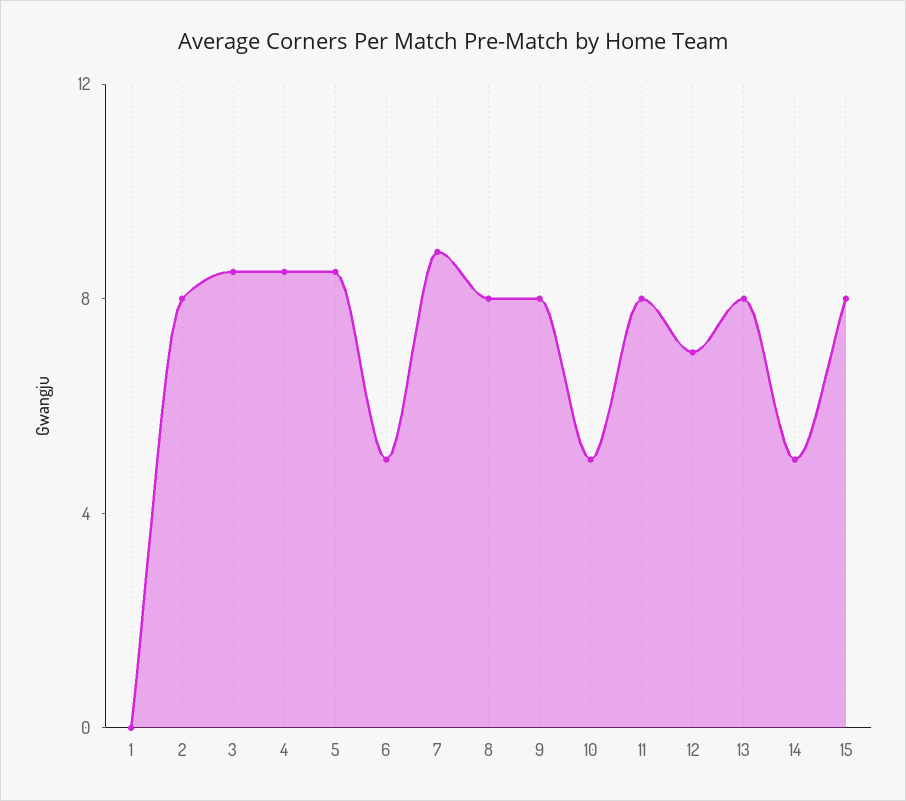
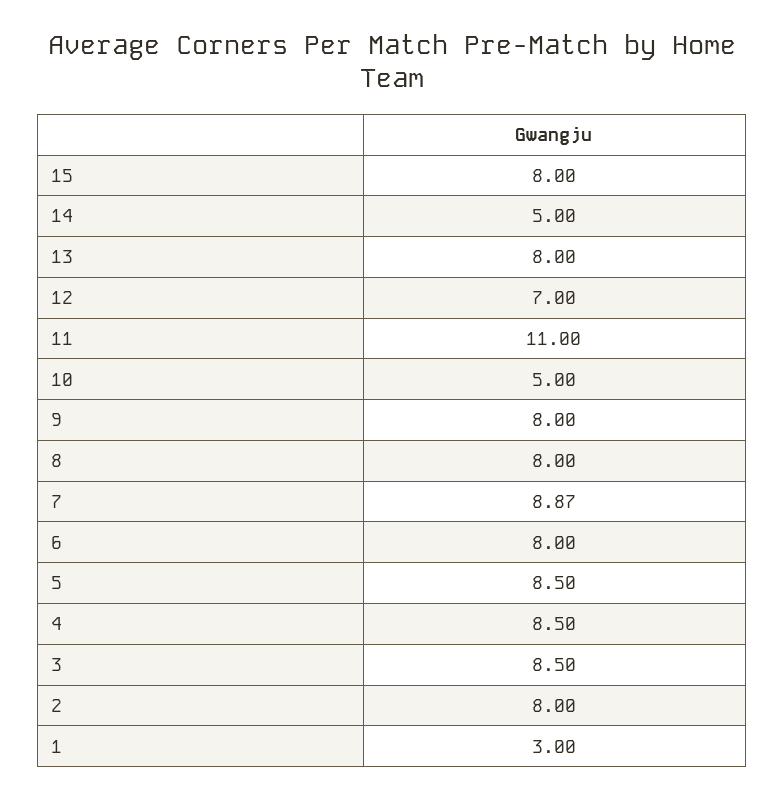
  {
-   "1": 0,
+   "1": 3,
    "2": 8,
    "3": 8.5,
    "4": 8.5,
    "5": 8.5,
-   "6": 5,
+   "6": 8,
    "7": 8.87,
    "8": 8,
    "9": 8,
    "10": 5,
-   "11": 8,
+   "11": 11,
    "12": 7,
    "13": 8,
    "14": 5,
    "15": 8
  }

